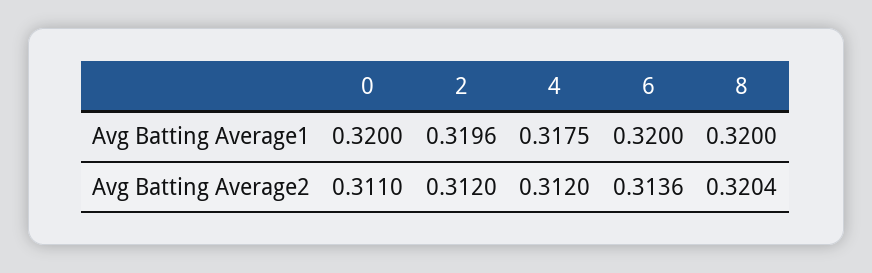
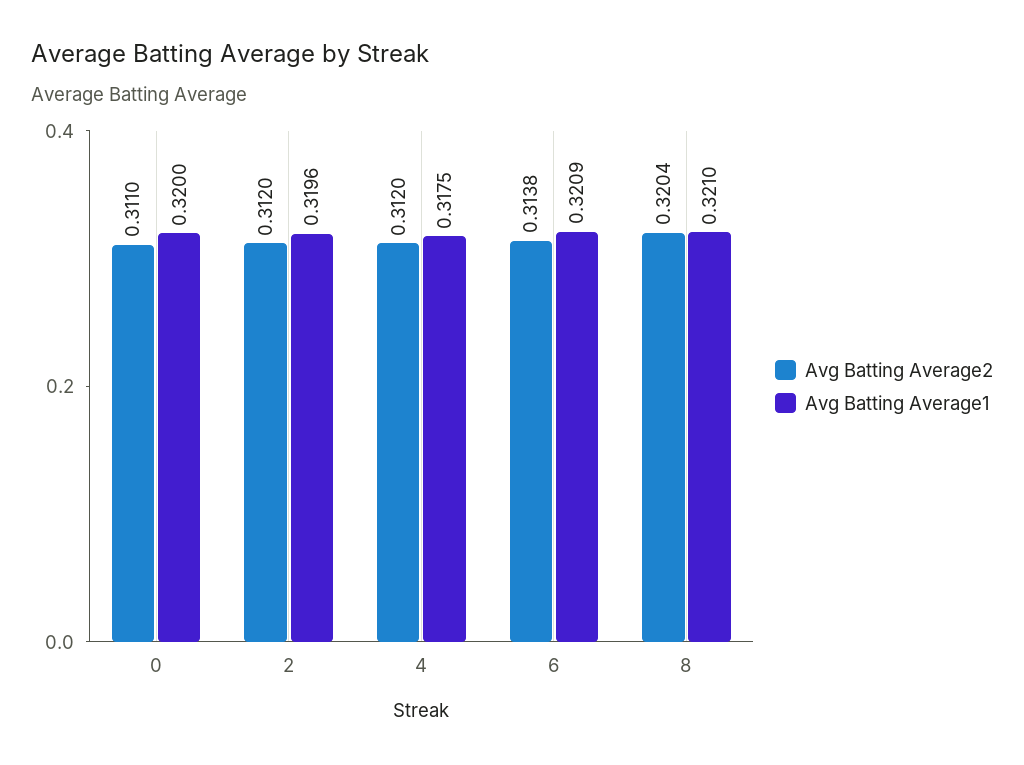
  {
    "Avg Batting Average1": {
      "0": 0.32,
      "2": 0.3196,
      "4": 0.3175,
-     "6": 0.32,
+     "6": 0.3209,
-     "8": 0.32
+     "8": 0.321
    },
    "Avg Batting Average2": {
      "0": 0.311,
      "2": 0.312,
      "4": 0.312,
-     "6": 0.3136,
+     "6": 0.3138,
      "8": 0.3204
    }
  }

